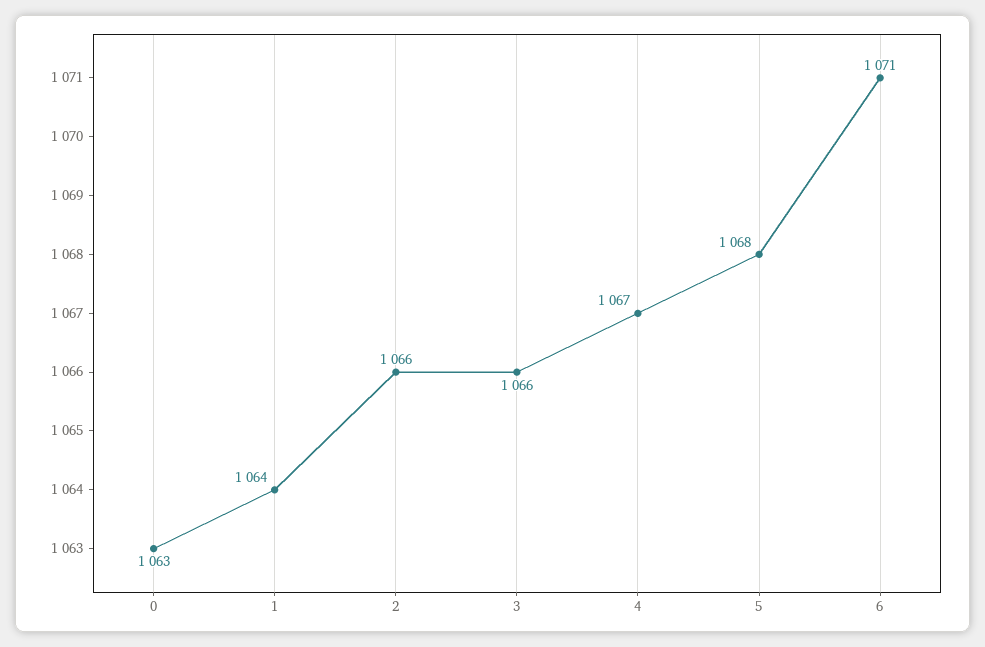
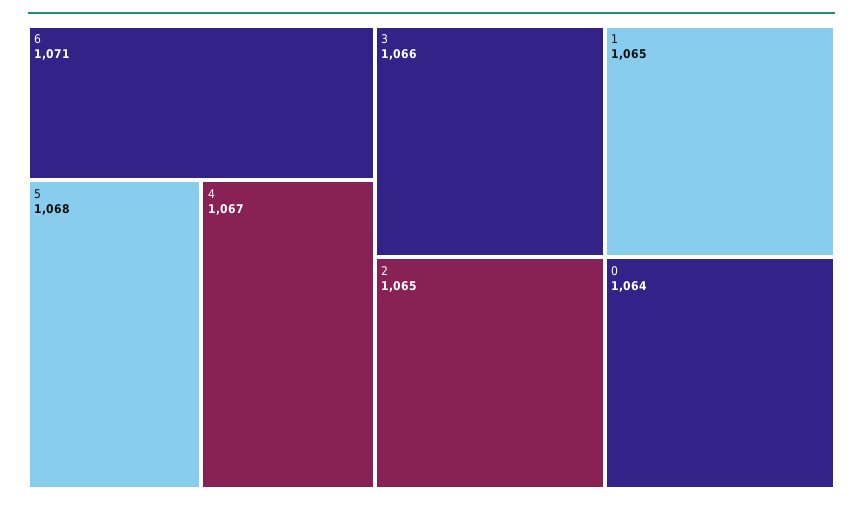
  {
-   "0": 1063,
+   "0": 1064,
-   "1": 1064,
+   "1": 1065,
-   "2": 1066,
+   "2": 1065,
    "3": 1066,
    "4": 1067,
    "5": 1068,
    "6": 1071
  }

